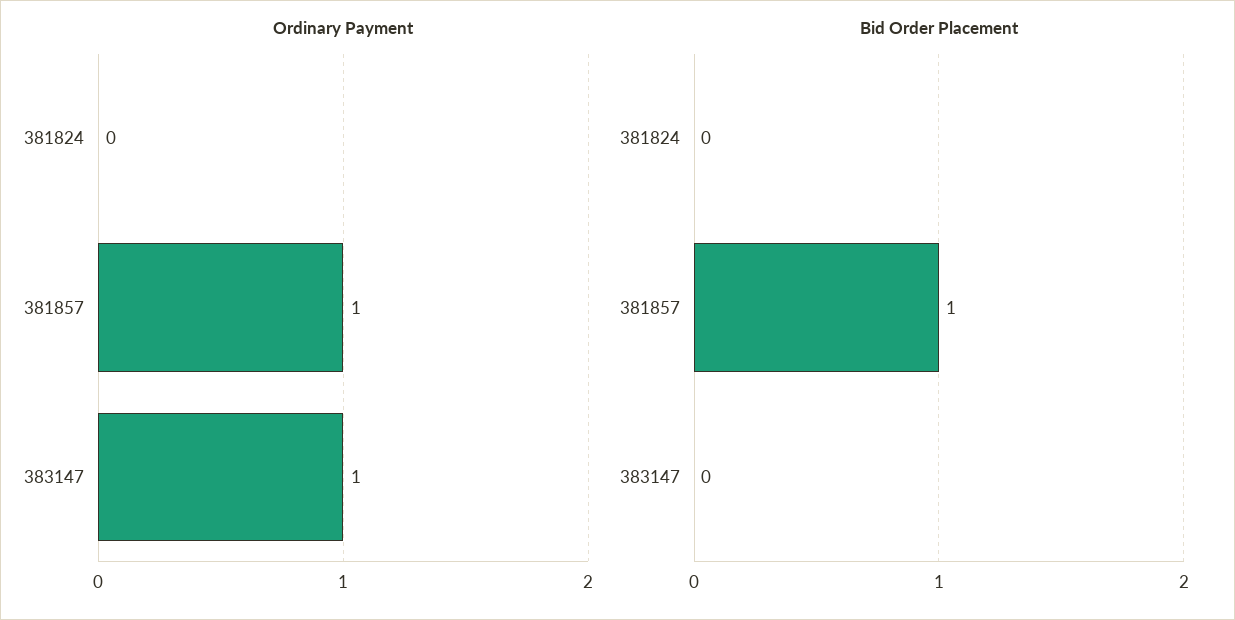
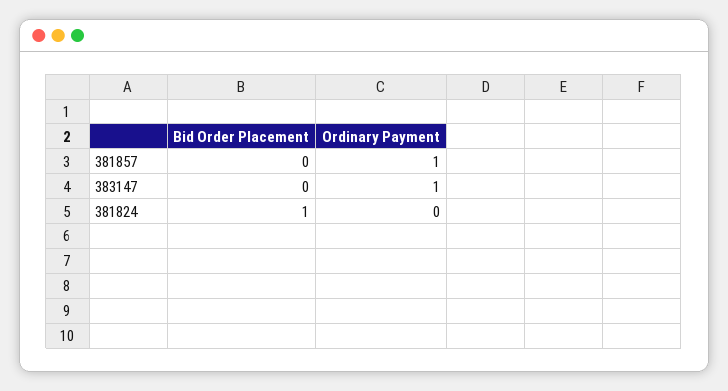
  {
    "Ordinary Payment": {
      "381824": 0,
      "381857": 1,
      "383147": 1
    },
    "Bid Order Placement": {
-     "381824": 0,
+     "381824": 1,
-     "381857": 1,
+     "381857": 0,
      "383147": 0
    }
  }

